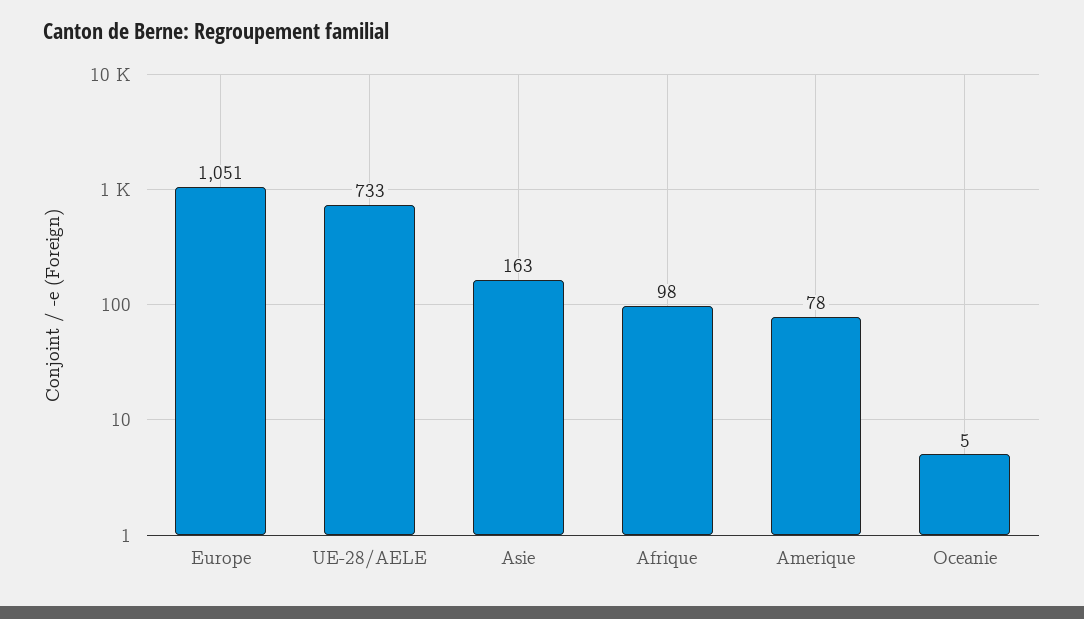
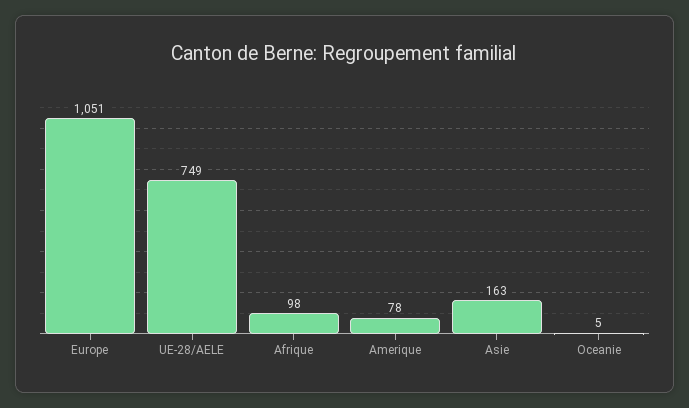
  {
    "Europe": 1051,
-   "UE-28/AELE": 733,
+   "UE-28/AELE": 749,
    "Asie": 163,
    "Afrique": 98,
    "Amerique": 78,
    "Oceanie": 5
  }

